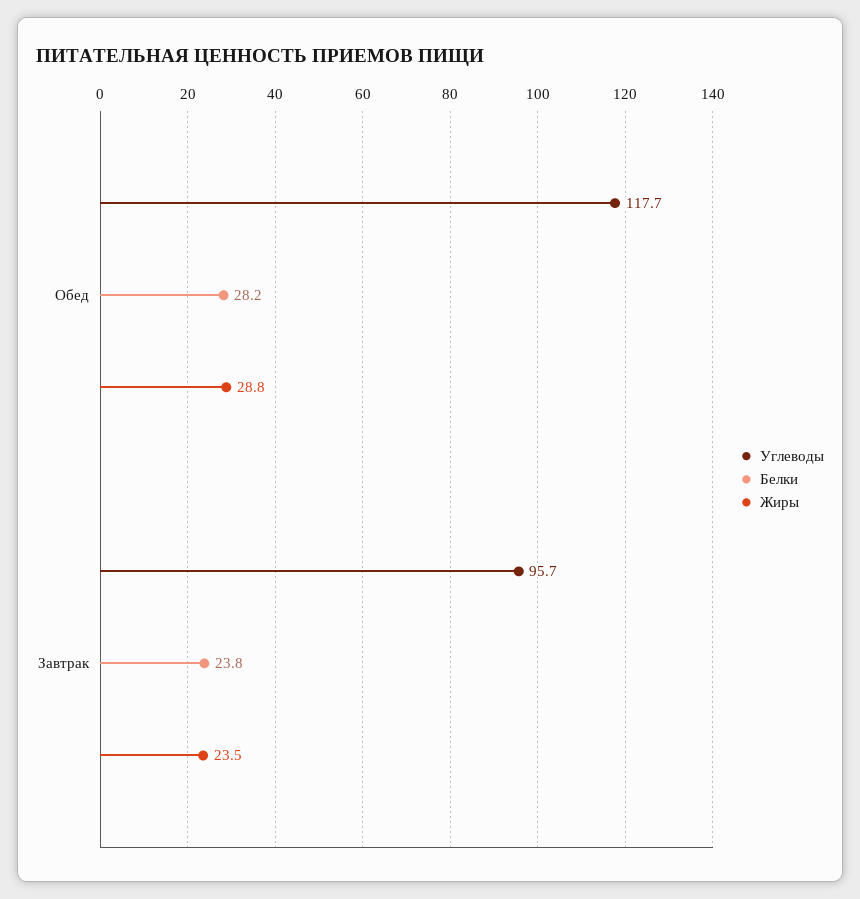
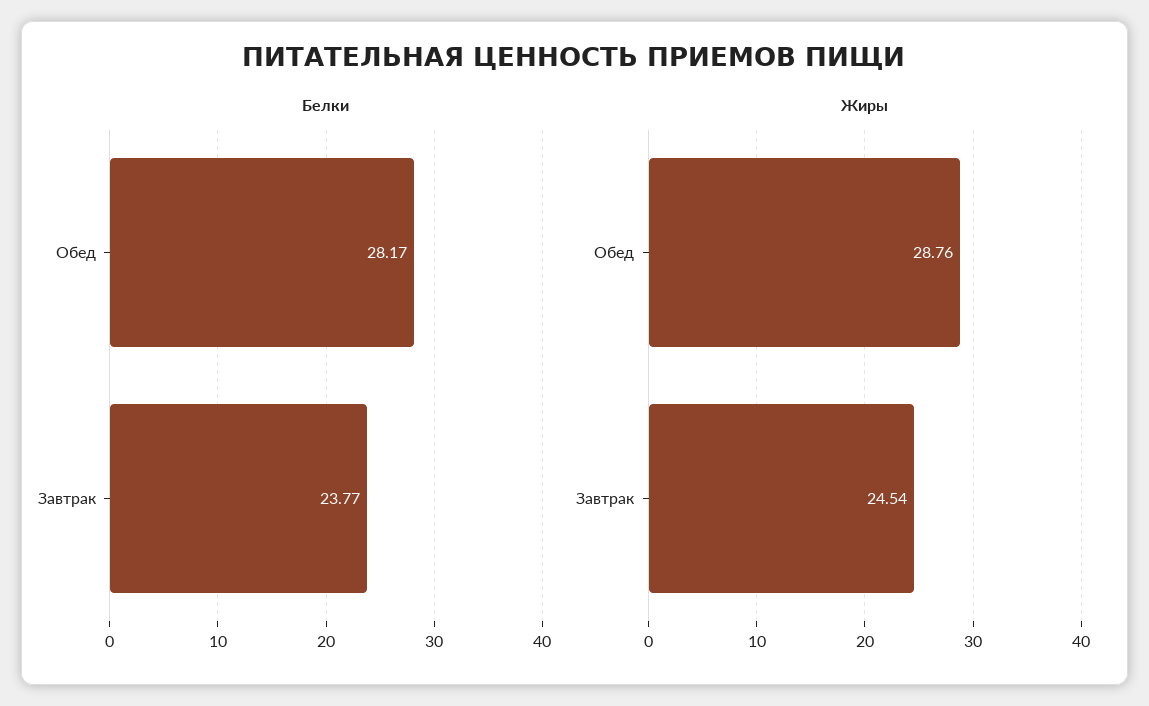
  {
-   "Углеводы": {
-     "Обед": 117.7,
-     "Завтрак": 95.7
-   },
    "Белки": {
      "Обед": 28.17,
      "Завтрак": 23.77
    },
    "Жиры": {
      "Обед": 28.76,
-     "Завтрак": 23.5
+     "Завтрак": 24.54
    }
  }

